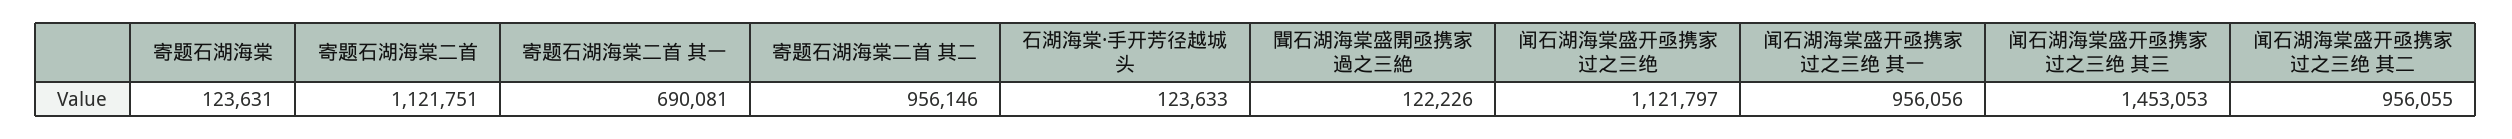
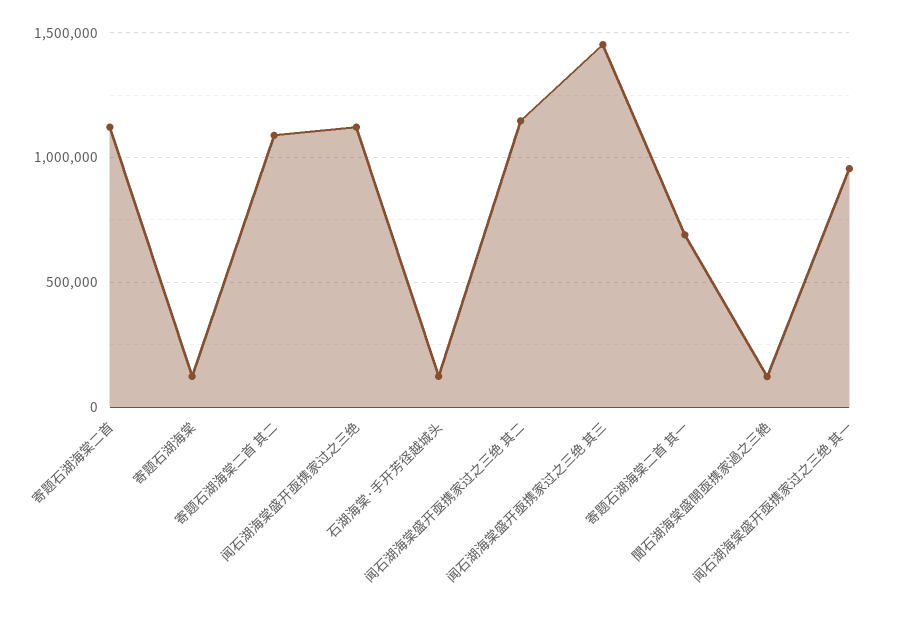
  {
    "寄题石湖海棠": 123631,
    "寄题石湖海棠二首": 1121751,
    "寄题石湖海棠二首 其一": 690081,
-   "寄题石湖海棠二首 其二": 956146,
+   "寄题石湖海棠二首 其二": 1100000,
    "石湖海棠·手开芳径越城头": 123633,
    "聞石湖海棠盛開亟携家過之三絶": 122226,
    "闻石湖海棠盛开亟携家过之三绝": 1121797,
    "闻石湖海棠盛开亟携家过之三绝 其一": 956056,
    "闻石湖海棠盛开亟携家过之三绝 其三": 1453053,
-   "闻石湖海棠盛开亟携家过之三绝 其二": 956055
+   "闻石湖海棠盛开亟携家过之三绝 其二": 1150000
  }

